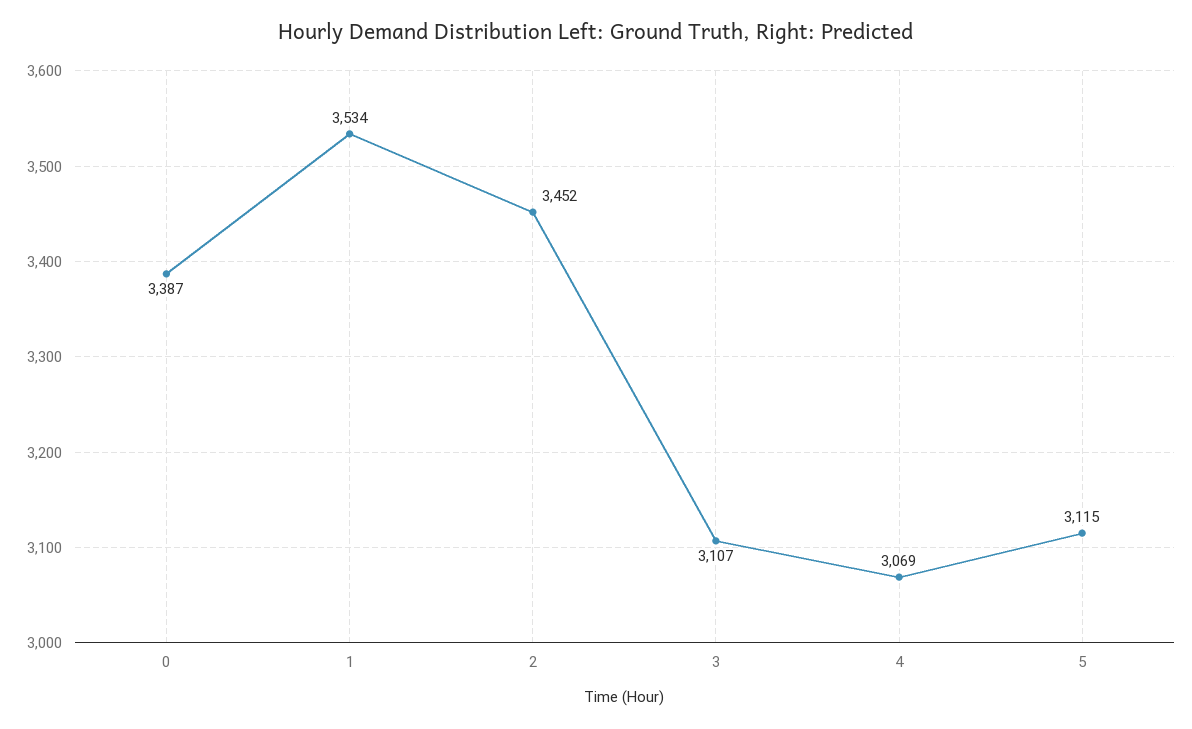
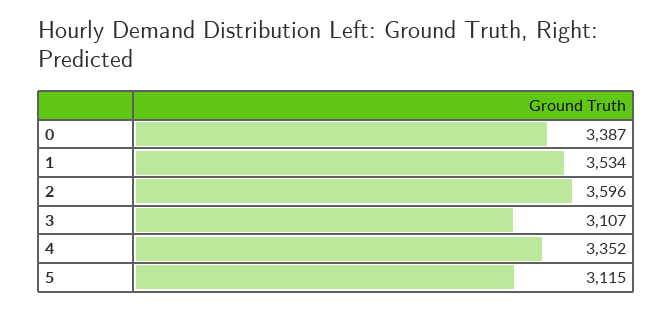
  {
    "0": 3387,
    "1": 3534,
-   "2": 3452,
+   "2": 3596,
    "3": 3107,
-   "4": 3069,
+   "4": 3352,
    "5": 3115
  }

